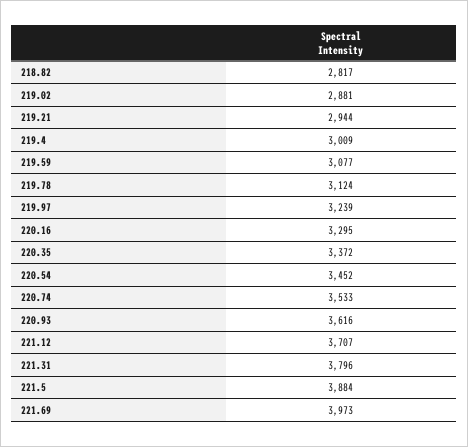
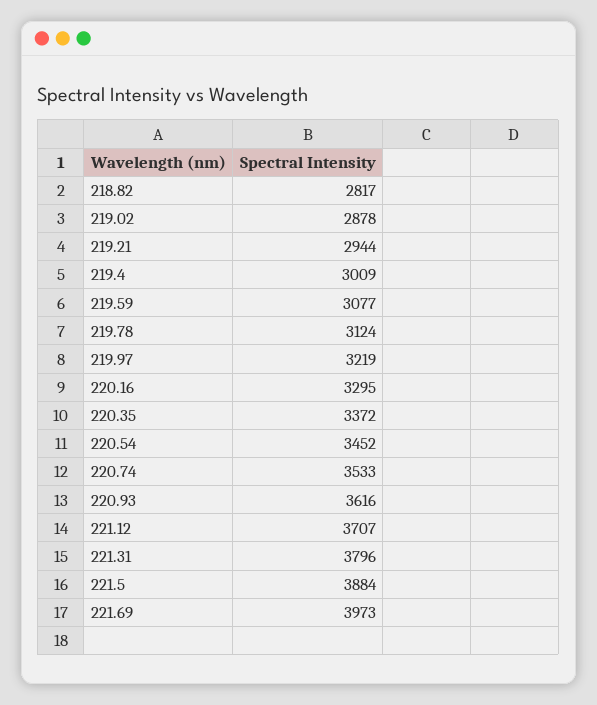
  {
    "218.82": 2817,
-   "219.02": 2881,
+   "219.02": 2878,
    "219.21": 2944,
    "219.4": 3009,
    "219.59": 3077,
    "219.78": 3124,
-   "219.97": 3239,
+   "219.97": 3219,
    "220.16": 3295,
    "220.35": 3372,
    "220.54": 3452,
    "220.74": 3533,
    "220.93": 3616,
    "221.12": 3707,
    "221.31": 3796,
    "221.5": 3884,
    "221.69": 3973
  }

